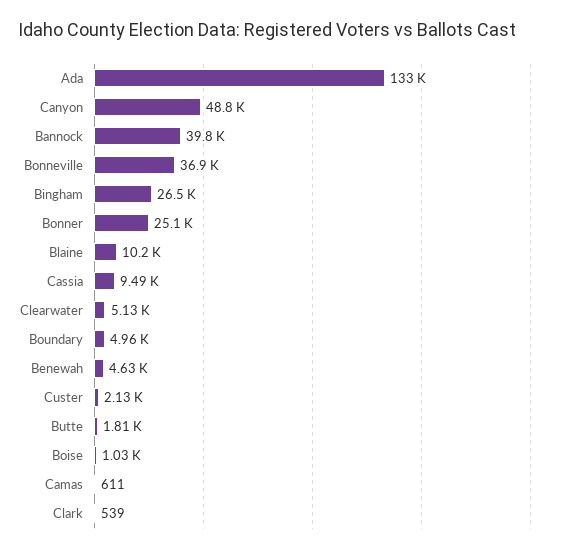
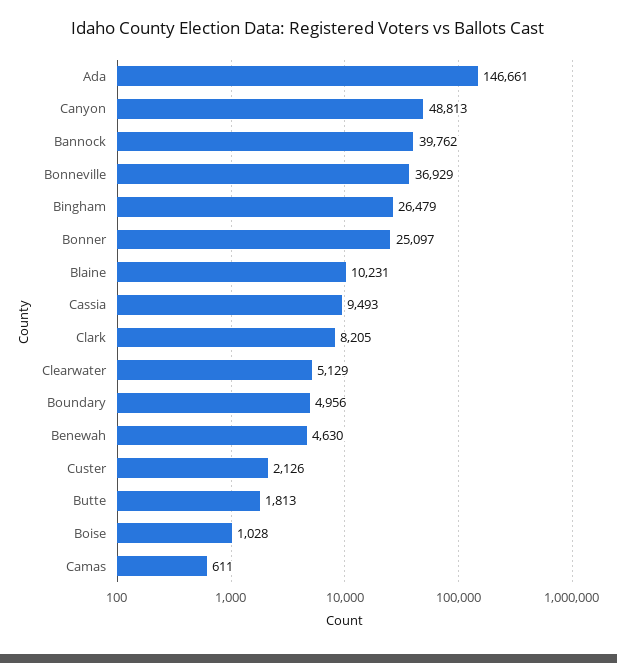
  {
-   "Ada": 133000,
+   "Ada": 146661,
    "Canyon": 48813,
    "Bannock": 39762,
    "Bonneville": 36929,
    "Bingham": 26479,
    "Bonner": 25097,
    "Blaine": 10231,
    "Cassia": 9493,
    "Clearwater": 5129,
    "Boundary": 4956,
    "Benewah": 4630,
    "Custer": 2126,
    "Butte": 1813,
    "Boise": 1028,
    "Camas": 611,
-   "Clark": 539
+   "Clark": 8205
  }

